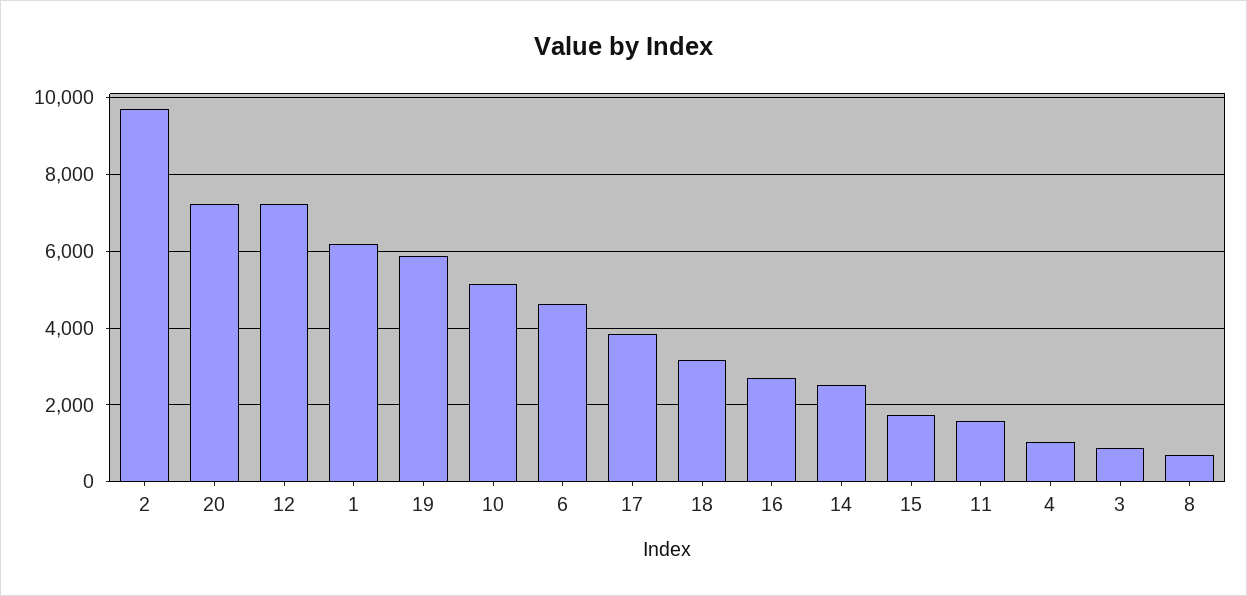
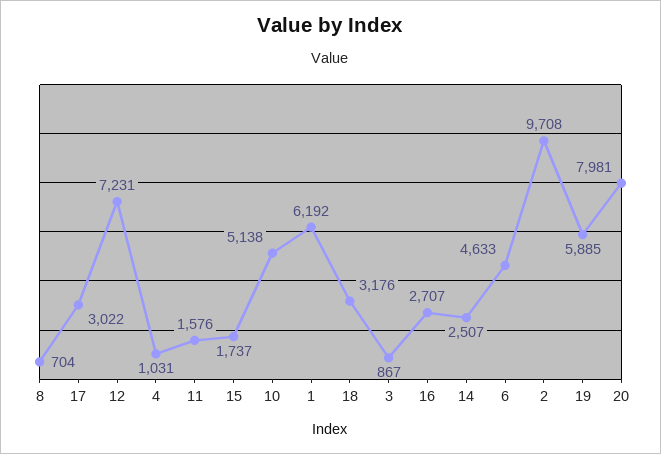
  {
    "2": 9708,
-   "20": 7200,
+   "20": 7981,
    "12": 7231,
    "1": 6192,
    "19": 5885,
    "10": 5138,
    "6": 4633,
-   "17": 3800,
+   "17": 3022,
    "18": 3176,
    "16": 2707,
    "14": 2507,
    "15": 1737,
    "11": 1576,
    "4": 1031,
    "3": 867,
    "8": 704
  }

